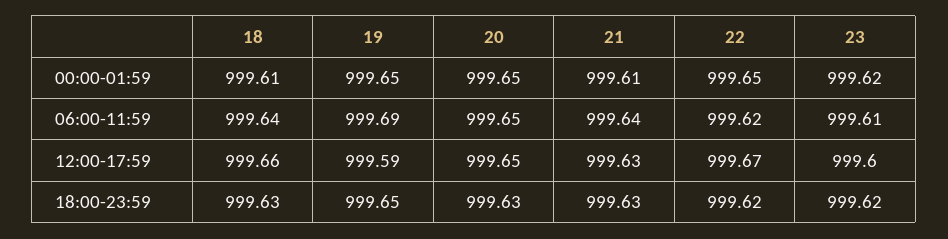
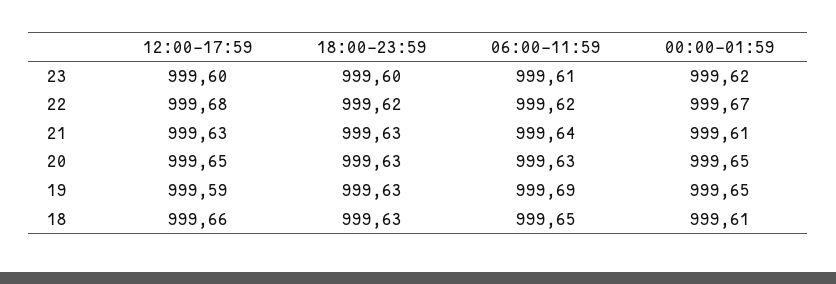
  {
    "18": {
      "00:00-01:59": 999.61,
-     "06:00-11:59": 999.64,
+     "06:00-11:59": 999.65,
      "12:00-17:59": 999.66,
      "18:00-23:59": 999.63
    },
    "19": {
      "00:00-01:59": 999.65,
      "06:00-11:59": 999.69,
      "12:00-17:59": 999.59,
-     "18:00-23:59": 999.65
+     "18:00-23:59": 999.63
    },
    "20": {
      "00:00-01:59": 999.65,
-     "06:00-11:59": 999.65,
+     "06:00-11:59": 999.63,
      "12:00-17:59": 999.65,
      "18:00-23:59": 999.63
    },
    "21": {
      "00:00-01:59": 999.61,
      "06:00-11:59": 999.64,
      "12:00-17:59": 999.63,
      "18:00-23:59": 999.63
    },
    "22": {
-     "00:00-01:59": 999.65,
+     "00:00-01:59": 999.67,
      "06:00-11:59": 999.62,
-     "12:00-17:59": 999.67,
+     "12:00-17:59": 999.68,
      "18:00-23:59": 999.62
    },
    "23": {
      "00:00-01:59": 999.62,
      "06:00-11:59": 999.61,
      "12:00-17:59": 999.6,
-     "18:00-23:59": 999.62
+     "18:00-23:59": 999.6
    }
  }

